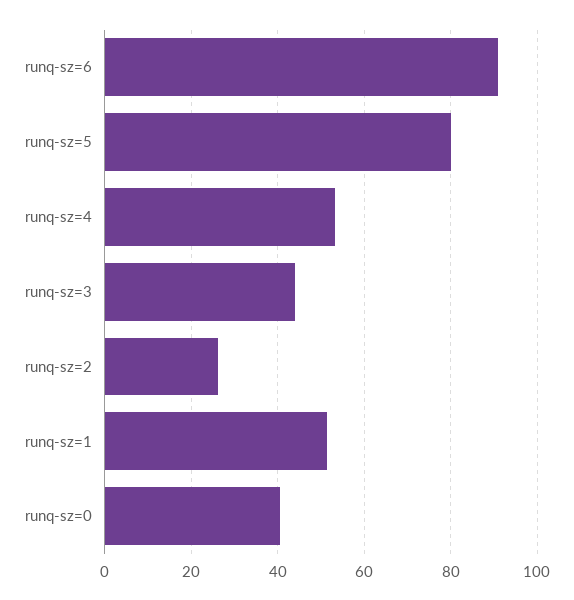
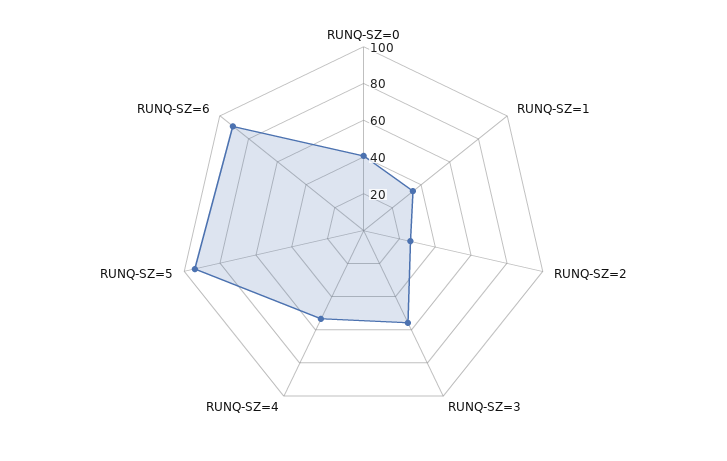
  {
    "runq-sz=6": 90,
-   "runq-sz=5": 80,
+   "runq-sz=5": 95,
    "runq-sz=4": 54,
-   "runq-sz=3": 44,
+   "runq-sz=3": 55,
    "runq-sz=2": 26,
-   "runq-sz=1": 52,
+   "runq-sz=1": 35,
    "runq-sz=0": 40
  }

